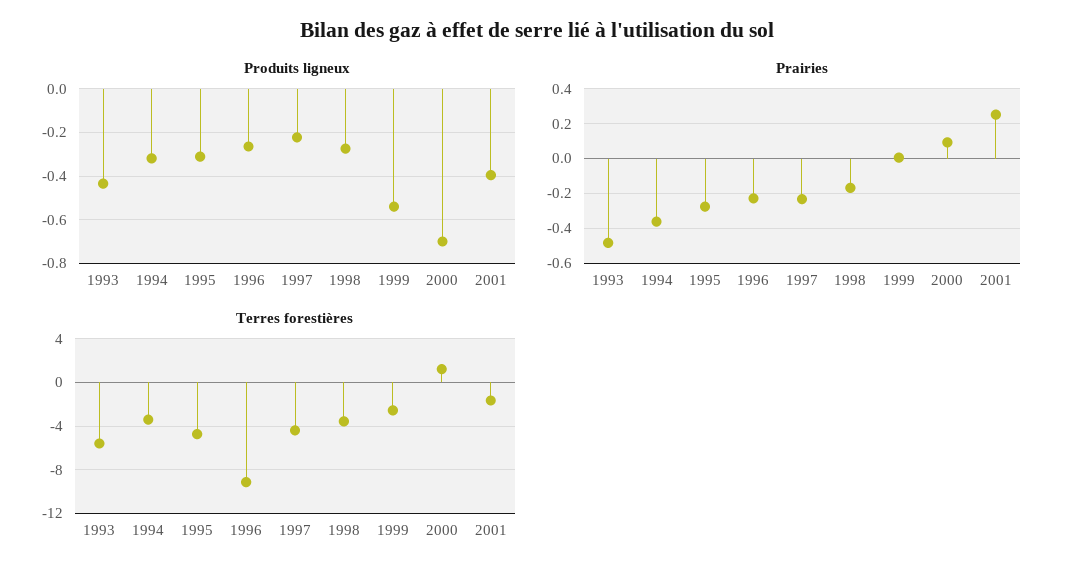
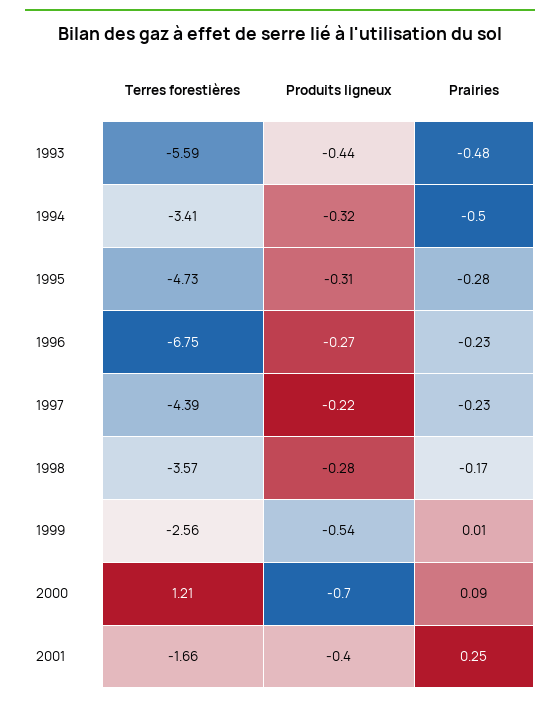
  {
    "Produits ligneux": {
      "1993": -0.44,
      "1994": -0.32,
      "1995": -0.31,
      "1996": -0.27,
      "1997": -0.22,
      "1998": -0.28,
      "1999": -0.54,
      "2000": -0.7,
      "2001": -0.4
    },
    "Prairies": {
      "1993": -0.48,
-     "1994": -0.35,
+     "1994": -0.5,
      "1995": -0.28,
      "1996": -0.23,
      "1997": -0.23,
      "1998": -0.17,
      "1999": 0.01,
      "2000": 0.09,
      "2001": 0.25
    },
    "Terres forestières": {
      "1993": -5.59,
      "1994": -3.41,
      "1995": -4.73,
-     "1996": -9,
+     "1996": -6.75,
      "1997": -4.39,
      "1998": -3.57,
      "1999": -2.56,
      "2000": 1.21,
      "2001": -1.66
    }
  }

